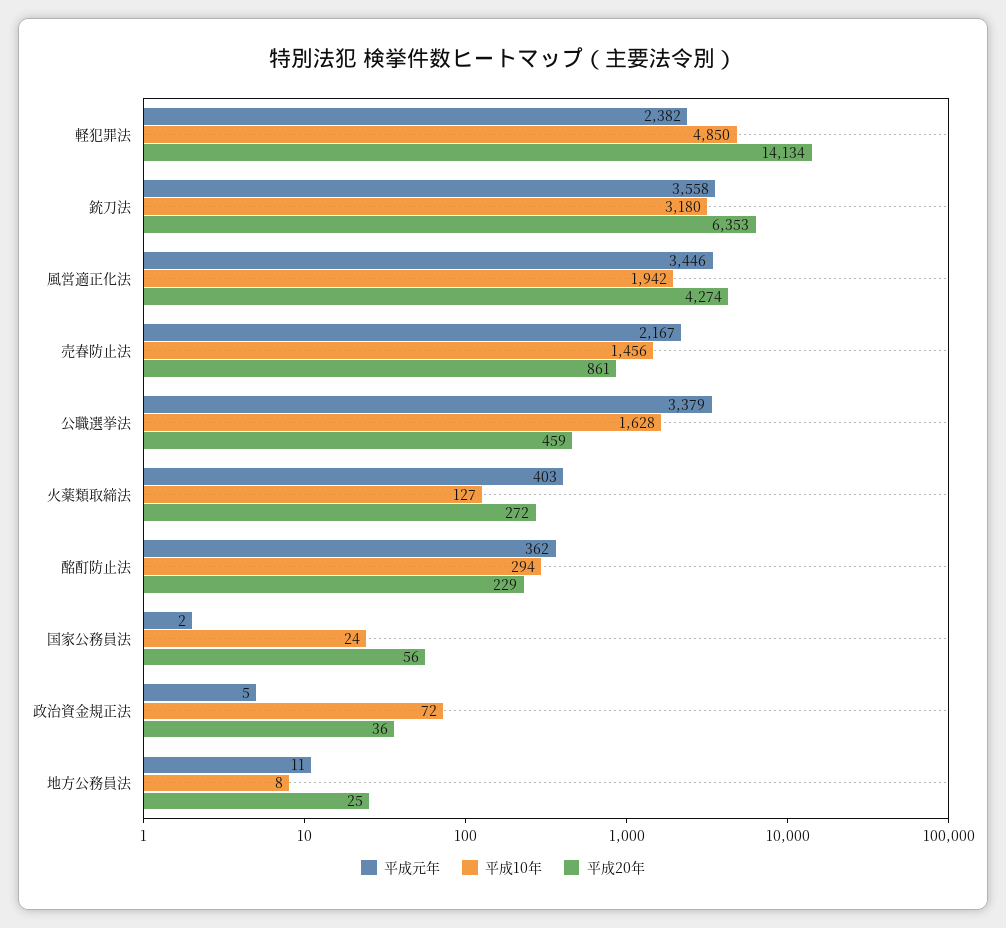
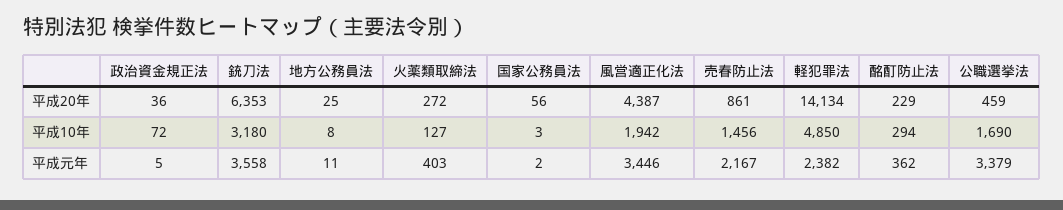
  {
    "平成元年": {
      "軽犯罪法": 2382,
      "銃刀法": 3558,
      "風営適正化法": 3446,
      "売春防止法": 2167,
      "公職選挙法": 3379,
      "火薬類取締法": 403,
      "酩酊防止法": 362,
      "国家公務員法": 2,
      "政治資金規正法": 5,
      "地方公務員法": 11
    },
    "平成10年": {
      "軽犯罪法": 4850,
      "銃刀法": 3180,
      "風営適正化法": 1942,
      "売春防止法": 1456,
-     "公職選挙法": 1628,
+     "公職選挙法": 1690,
      "火薬類取締法": 127,
      "酩酊防止法": 294,
-     "国家公務員法": 24,
+     "国家公務員法": 3,
      "政治資金規正法": 72,
      "地方公務員法": 8
    },
    "平成20年": {
      "軽犯罪法": 14134,
      "銃刀法": 6353,
-     "風営適正化法": 4274,
+     "風営適正化法": 4387,
      "売春防止法": 861,
      "公職選挙法": 459,
      "火薬類取締法": 272,
      "酩酊防止法": 229,
      "国家公務員法": 56,
      "政治資金規正法": 36,
      "地方公務員法": 25
    }
  }

